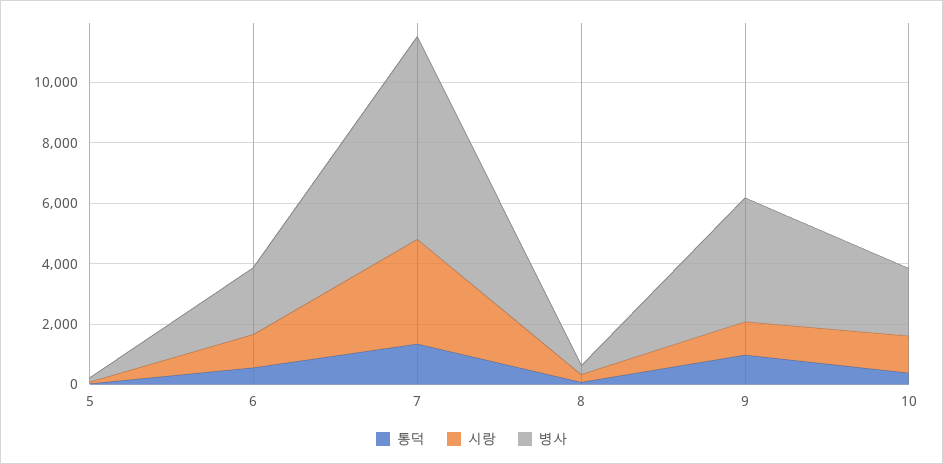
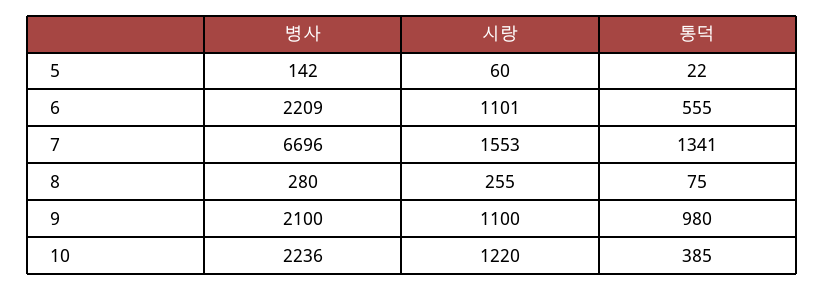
  {
    "통덕": {
      "5": 22,
      "6": 555,
      "7": 1341,
      "8": 75,
      "9": 980,
      "10": 385
    },
    "시랑": {
      "5": 60,
      "6": 1101,
-     "7": 3500,
+     "7": 1553,
      "8": 255,
      "9": 1100,
      "10": 1220
    },
    "병사": {
      "5": 142,
      "6": 2209,
      "7": 6696,
      "8": 280,
-     "9": 4000,
+     "9": 2100,
      "10": 2236
    }
  }

